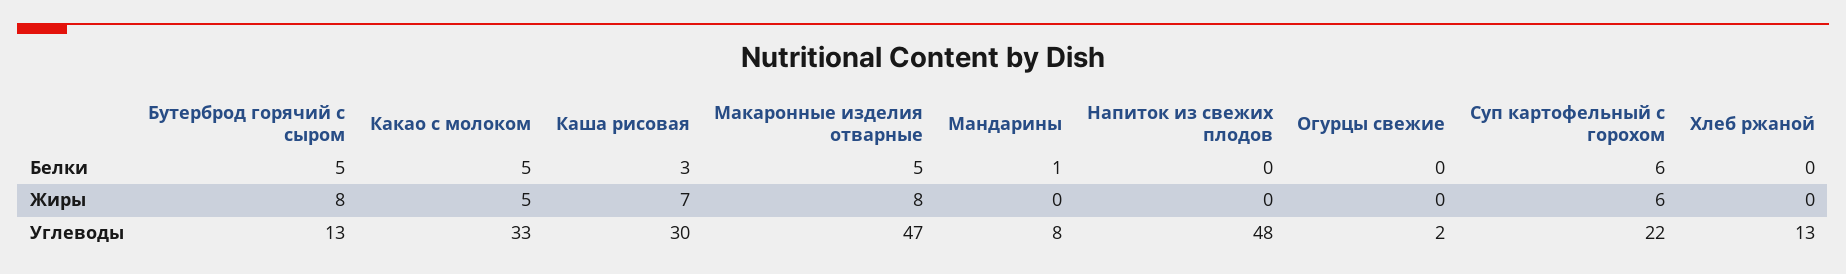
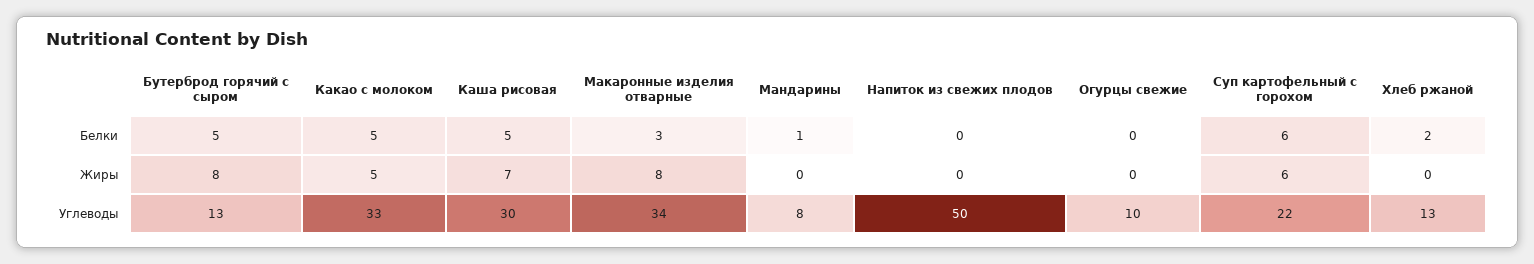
  {
    "Бутерброд горячий с сыром": {
      "Белки": 5,
      "Жиры": 8,
      "Углеводы": 13
    },
    "Какао с молоком": {
      "Белки": 5,
      "Жиры": 5,
      "Углеводы": 33
    },
    "Каша рисовая": {
-     "Белки": 3,
+     "Белки": 5,
      "Жиры": 7,
      "Углеводы": 30
    },
    "Макаронные изделия отварные": {
-     "Белки": 5,
+     "Белки": 3,
      "Жиры": 8,
-     "Углеводы": 47
+     "Углеводы": 34
    },
    "Мандарины": {
      "Белки": 1,
      "Жиры": 0,
      "Углеводы": 8
    },
    "Напиток из свежих плодов": {
      "Белки": 0,
      "Жиры": 0,
-     "Углеводы": 48
+     "Углеводы": 50
    },
    "Огурцы свежие": {
      "Белки": 0,
      "Жиры": 0,
-     "Углеводы": 2
+     "Углеводы": 10
    },
    "Суп картофельный с горохом": {
      "Белки": 6,
      "Жиры": 6,
      "Углеводы": 22
    },
    "Хлеб ржаной": {
-     "Белки": 0,
+     "Белки": 2,
      "Жиры": 0,
      "Углеводы": 13
    }
  }

